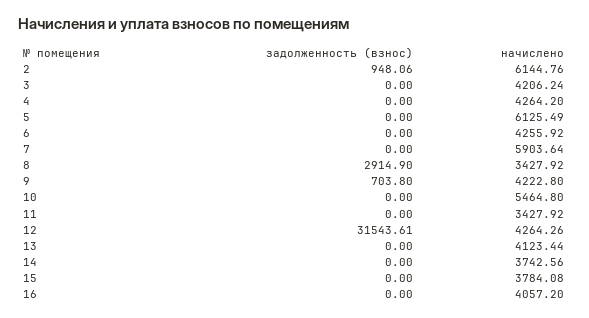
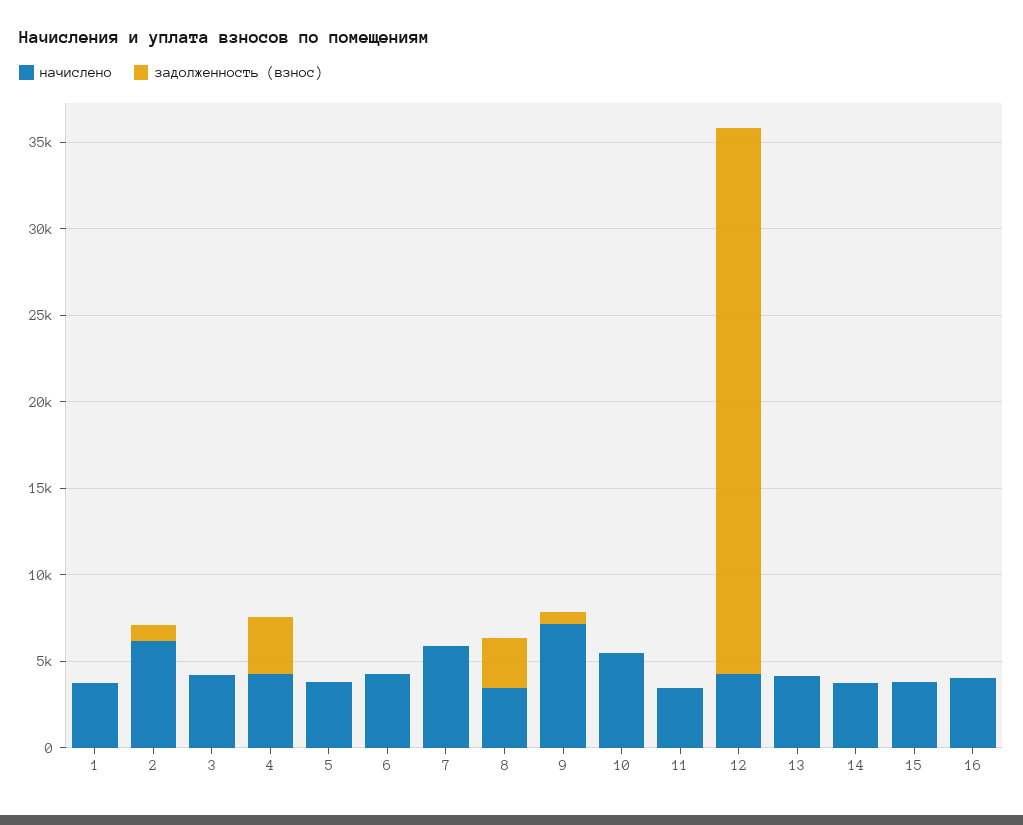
  {
    "задолженность (взнос)": {
      "2": 948.06,
      "3": 0,
-     "4": 0,
+     "4": 3000,
      "5": 0,
      "6": 0,
      "7": 0,
      "8": 2914.9,
      "9": 703.8,
      "10": 0,
      "11": 0,
      "12": 31543.61,
      "13": 0,
      "14": 0,
      "15": 0,
-     "16": 0
+     "16": 0,
+     "1": 0
    },
    "начислено": {
      "2": 6144.76,
      "3": 4206.24,
      "4": 4264.2,
-     "5": 6125.49,
+     "5": 4000,
      "6": 4255.92,
      "7": 5903.64,
      "8": 3427.92,
-     "9": 4222.8,
+     "9": 7000,
      "10": 5464.8,
      "11": 3427.92,
      "12": 4264.26,
      "13": 4123.44,
      "14": 3742.56,
      "15": 3784.08,
-     "16": 4057.2
+     "16": 4057.2,
+     "1": 4000
    }
  }

